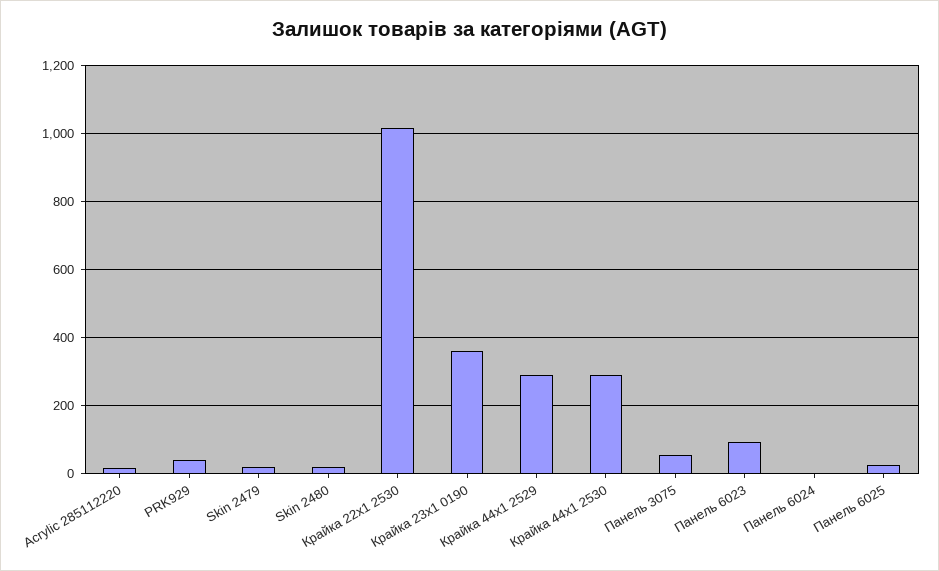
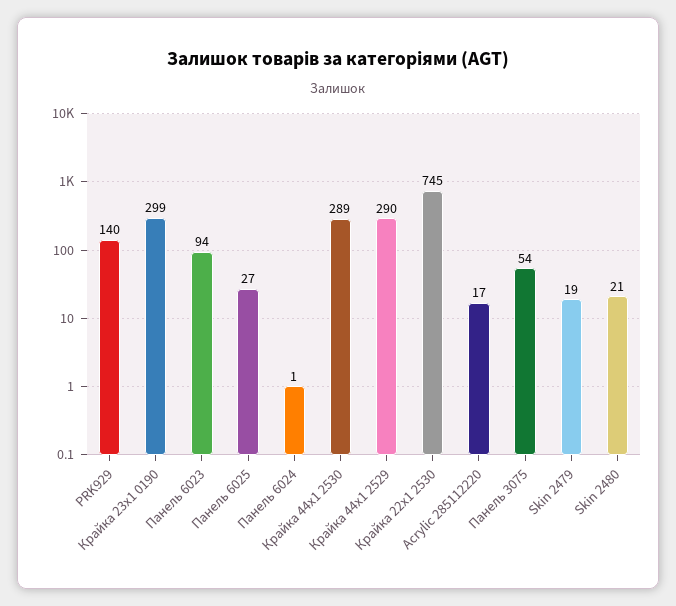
  {
    "Acrylic 285112220": 17,
-   "PRK929": 40,
+   "PRK929": 140,
    "Skin 2479": 19,
    "Skin 2480": 21,
-   "Крайка 22x1 2530": 1020,
+   "Крайка 22x1 2530": 745,
-   "Крайка 23x1 0190": 360,
+   "Крайка 23x1 0190": 299,
    "Крайка 44x1 2529": 290,
    "Крайка 44x1 2530": 289,
    "Панель 3075": 54,
    "Панель 6023": 94,
    "Панель 6024": 1,
    "Панель 6025": 27
  }

